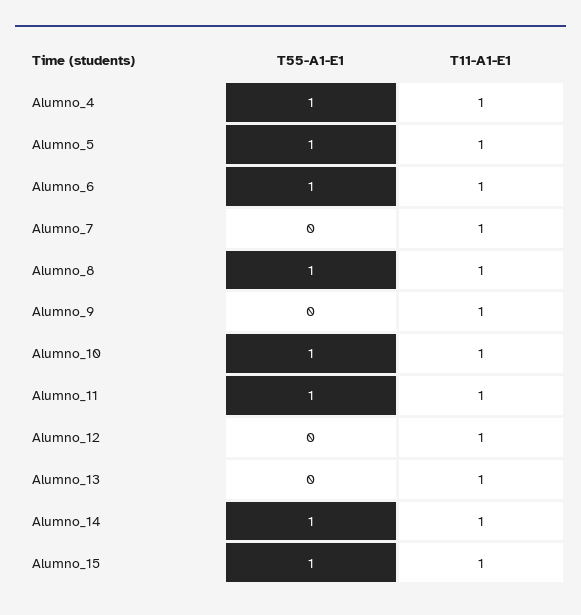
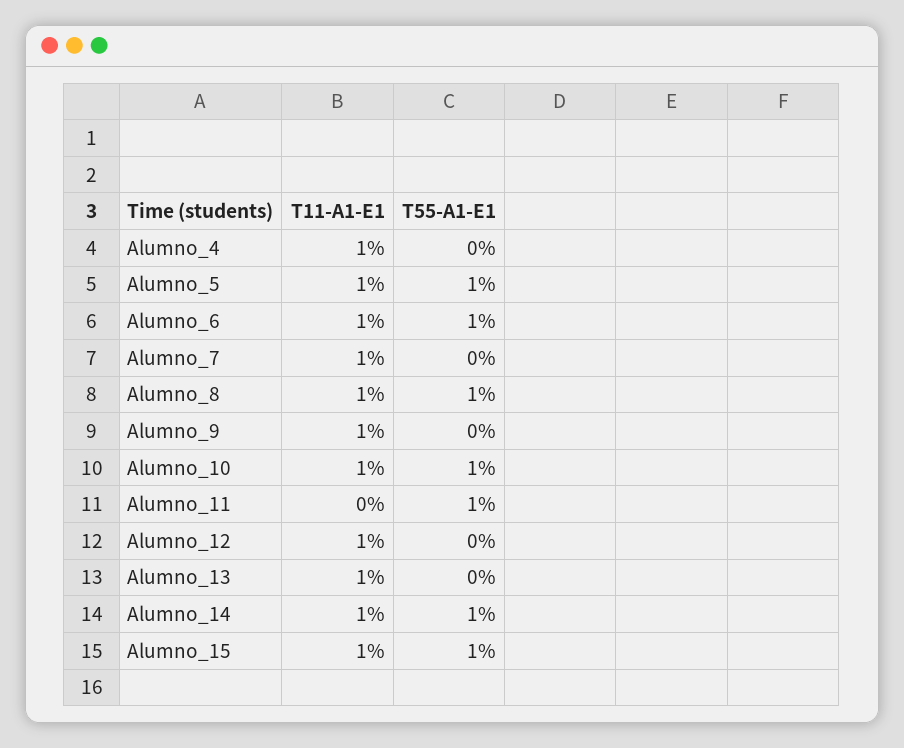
  {
    "T55-A1-E1": {
-     "Alumno_4": 1,
+     "Alumno_4": 0,
      "Alumno_5": 1,
      "Alumno_6": 1,
      "Alumno_7": 0,
      "Alumno_8": 1,
      "Alumno_9": 0,
      "Alumno_10": 1,
      "Alumno_11": 1,
      "Alumno_12": 0,
      "Alumno_13": 0,
      "Alumno_14": 1,
      "Alumno_15": 1
    },
    "T11-A1-E1": {
      "Alumno_4": 1,
      "Alumno_5": 1,
      "Alumno_6": 1,
      "Alumno_7": 1,
      "Alumno_8": 1,
      "Alumno_9": 1,
      "Alumno_10": 1,
-     "Alumno_11": 1,
+     "Alumno_11": 0,
      "Alumno_12": 1,
      "Alumno_13": 1,
      "Alumno_14": 1,
      "Alumno_15": 1
    }
  }

